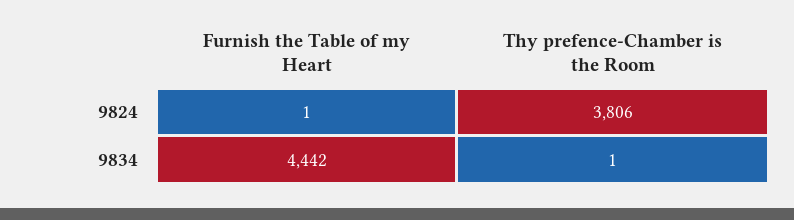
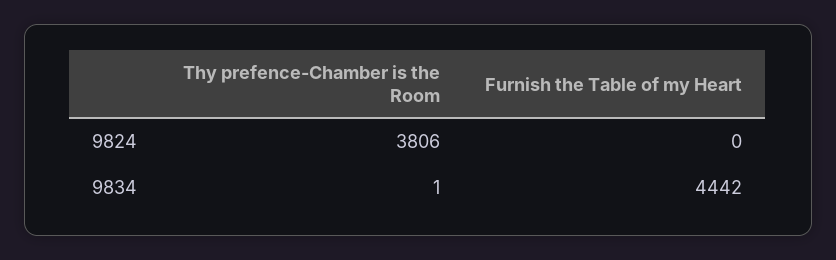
  {
    "Furnish the Table of my Heart": {
-     "9824": 1,
+     "9824": 0,
      "9834": 4442
    },
    "Thy prefence-Chamber is the Room": {
      "9824": 3806,
      "9834": 1
    }
  }

